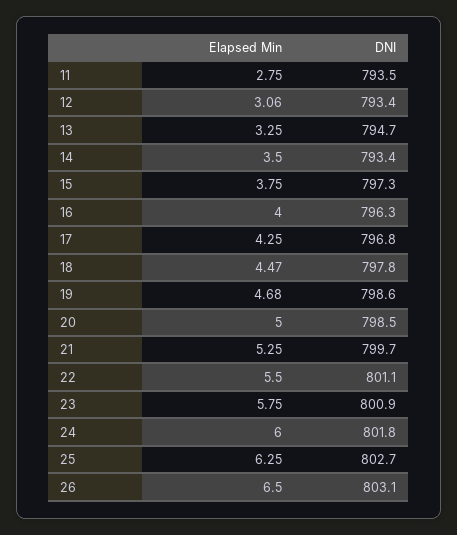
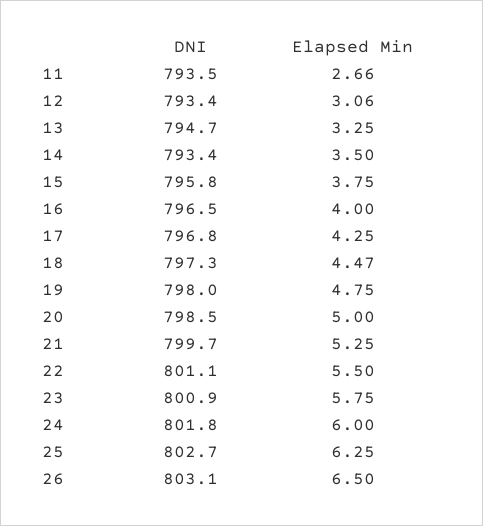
  {
    "Elapsed Min": {
-     "11": 2.75,
+     "11": 2.66,
      "12": 3.06,
      "13": 3.25,
      "14": 3.5,
      "15": 3.75,
      "16": 4,
      "17": 4.25,
      "18": 4.47,
-     "19": 4.68,
+     "19": 4.75,
      "20": 5,
      "21": 5.25,
      "22": 5.5,
      "23": 5.75,
      "24": 6,
      "25": 6.25,
      "26": 6.5
    },
    "DNI": {
      "11": 793.5,
      "12": 793.4,
      "13": 794.7,
      "14": 793.4,
-     "15": 797.3,
+     "15": 795.8,
-     "16": 796.3,
+     "16": 796.5,
      "17": 796.8,
-     "18": 797.8,
+     "18": 797.3,
-     "19": 798.6,
+     "19": 798,
      "20": 798.5,
      "21": 799.7,
      "22": 801.1,
      "23": 800.9,
      "24": 801.8,
      "25": 802.7,
      "26": 803.1
    }
  }

